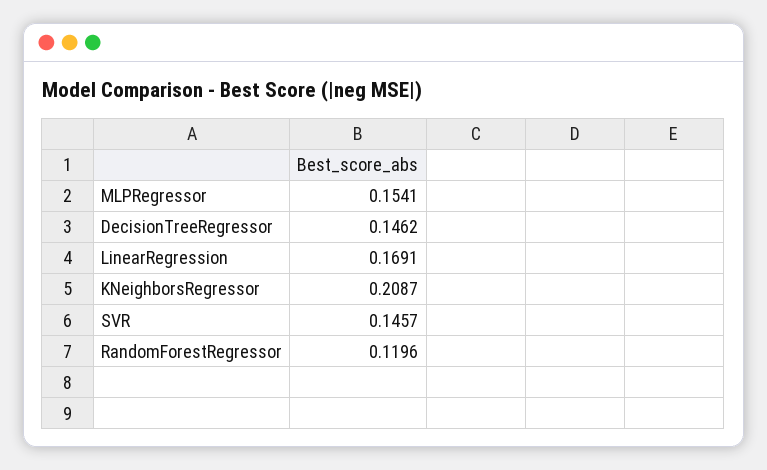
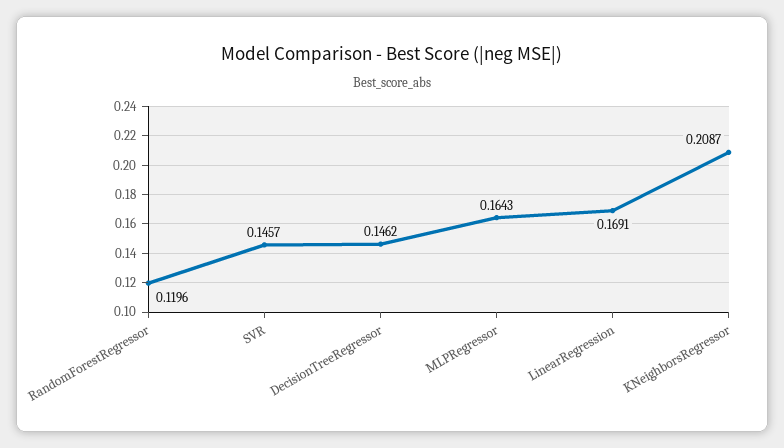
  {
-   "MLPRegressor": 0.1541,
+   "MLPRegressor": 0.1643,
    "DecisionTreeRegressor": 0.1462,
    "LinearRegression": 0.1691,
    "KNeighborsRegressor": 0.2087,
    "SVR": 0.1457,
    "RandomForestRegressor": 0.1196
  }

